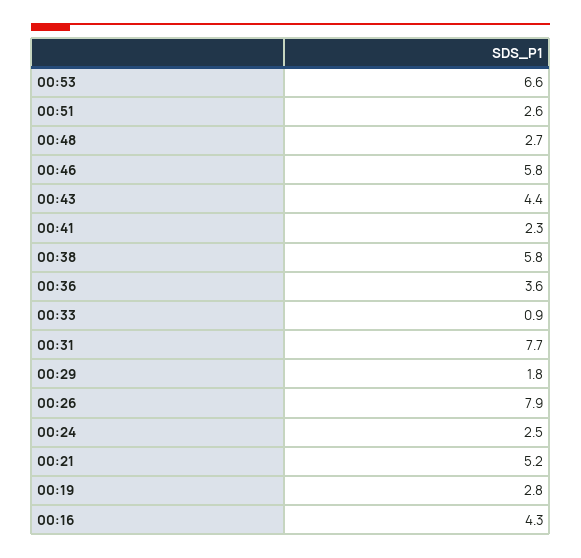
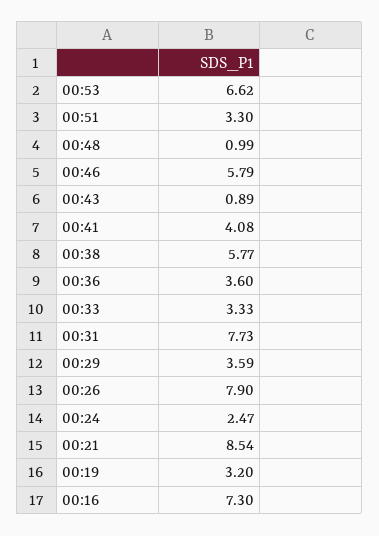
  {
    "00:53": 6.62,
-   "00:51": 2.6,
+   "00:51": 3.3,
-   "00:48": 2.7,
+   "00:48": 0.99,
    "00:46": 5.79,
-   "00:43": 4.4,
+   "00:43": 0.89,
-   "00:41": 2.3,
+   "00:41": 4.08,
    "00:38": 5.77,
    "00:36": 3.6,
-   "00:33": 0.9,
+   "00:33": 3.33,
    "00:31": 7.73,
-   "00:29": 1.8,
+   "00:29": 3.59,
    "00:26": 7.9,
    "00:24": 2.47,
-   "00:21": 5.2,
+   "00:21": 8.54,
-   "00:19": 2.8,
+   "00:19": 3.2,
-   "00:16": 4.3
+   "00:16": 7.3
  }

